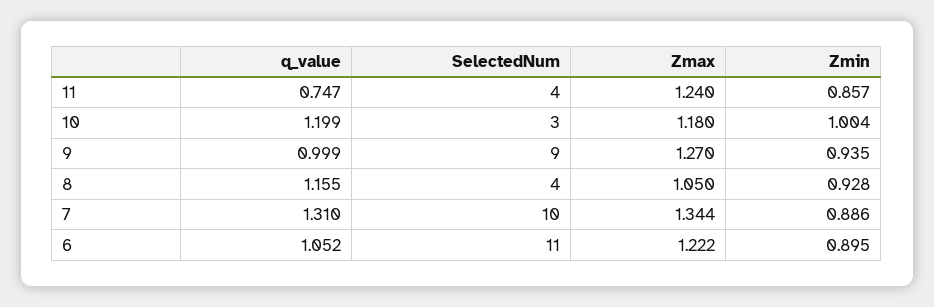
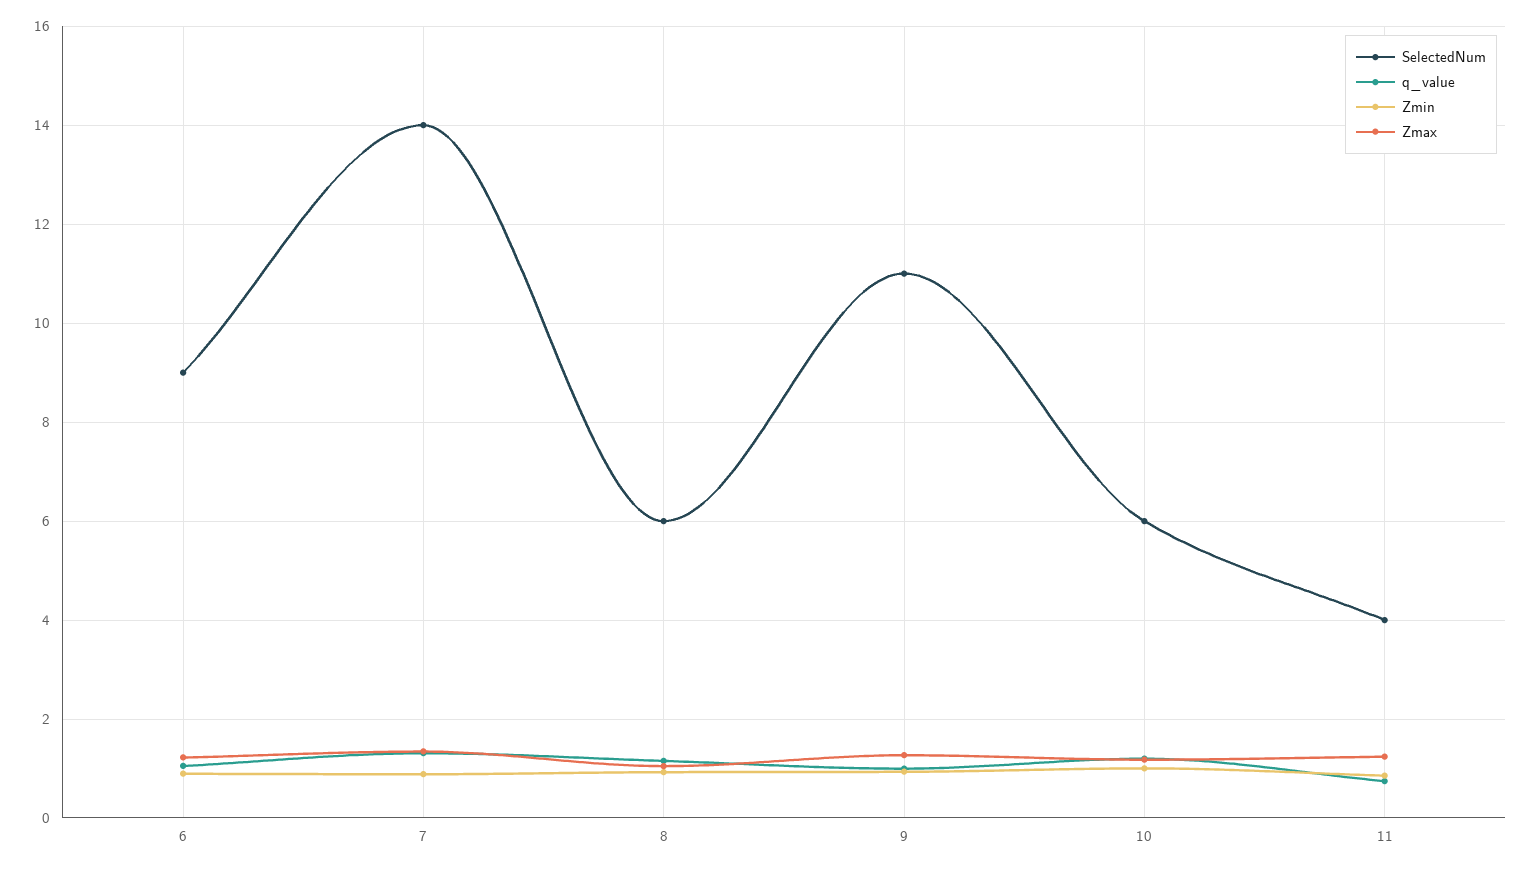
  {
    "q_value": {
      "11": 0.747,
      "10": 1.199,
      "9": 0.999,
      "8": 1.155,
      "7": 1.31,
      "6": 1.052
    },
    "SelectedNum": {
      "11": 4,
-     "10": 3,
+     "10": 6,
-     "9": 9,
+     "9": 11,
-     "8": 4,
+     "8": 6,
-     "7": 10,
+     "7": 14,
-     "6": 11
+     "6": 9
    },
    "Zmax": {
      "11": 1.24,
      "10": 1.18,
      "9": 1.27,
      "8": 1.05,
      "7": 1.344,
      "6": 1.222
    },
    "Zmin": {
      "11": 0.857,
      "10": 1.004,
      "9": 0.935,
      "8": 0.928,
      "7": 0.886,
      "6": 0.895
    }
  }

